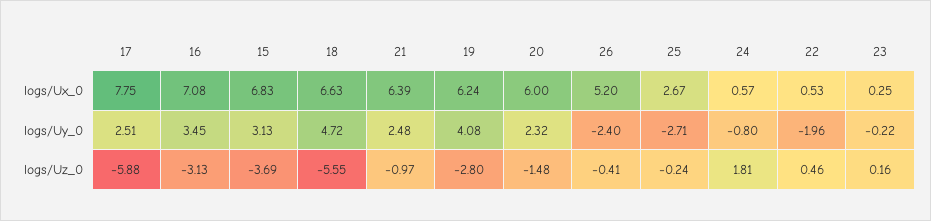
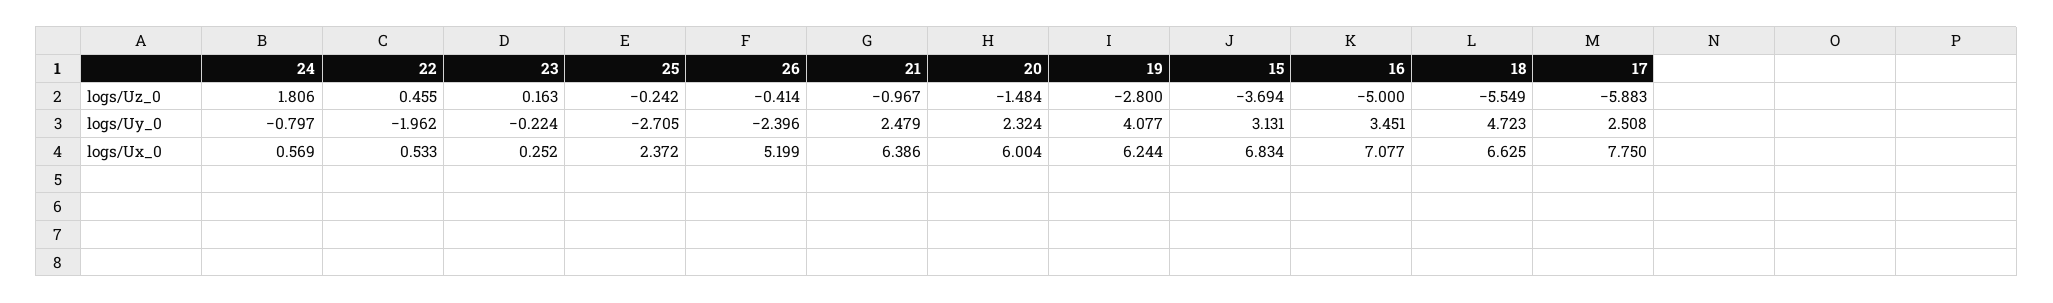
  {
    "17": {
      "logs/Ux_0": 7.75,
      "logs/Uy_0": 2.508,
      "logs/Uz_0": -5.883
    },
    "16": {
      "logs/Ux_0": 7.077,
      "logs/Uy_0": 3.451,
-     "logs/Uz_0": -3.13
+     "logs/Uz_0": -5
    },
    "15": {
      "logs/Ux_0": 6.834,
      "logs/Uy_0": 3.131,
      "logs/Uz_0": -3.694
    },
    "18": {
      "logs/Ux_0": 6.625,
      "logs/Uy_0": 4.723,
      "logs/Uz_0": -5.549
    },
    "21": {
      "logs/Ux_0": 6.386,
      "logs/Uy_0": 2.479,
      "logs/Uz_0": -0.967
    },
    "19": {
      "logs/Ux_0": 6.244,
      "logs/Uy_0": 4.077,
      "logs/Uz_0": -2.8
    },
    "20": {
      "logs/Ux_0": 6.004,
      "logs/Uy_0": 2.324,
      "logs/Uz_0": -1.484
    },
    "26": {
      "logs/Ux_0": 5.199,
      "logs/Uy_0": -2.396,
      "logs/Uz_0": -0.414
    },
    "25": {
-     "logs/Ux_0": 2.67,
+     "logs/Ux_0": 2.372,
      "logs/Uy_0": -2.705,
      "logs/Uz_0": -0.242
    },
    "24": {
      "logs/Ux_0": 0.569,
      "logs/Uy_0": -0.797,
      "logs/Uz_0": 1.806
    },
    "22": {
      "logs/Ux_0": 0.533,
      "logs/Uy_0": -1.962,
      "logs/Uz_0": 0.455
    },
    "23": {
      "logs/Ux_0": 0.252,
      "logs/Uy_0": -0.224,
      "logs/Uz_0": 0.163
    }
  }

